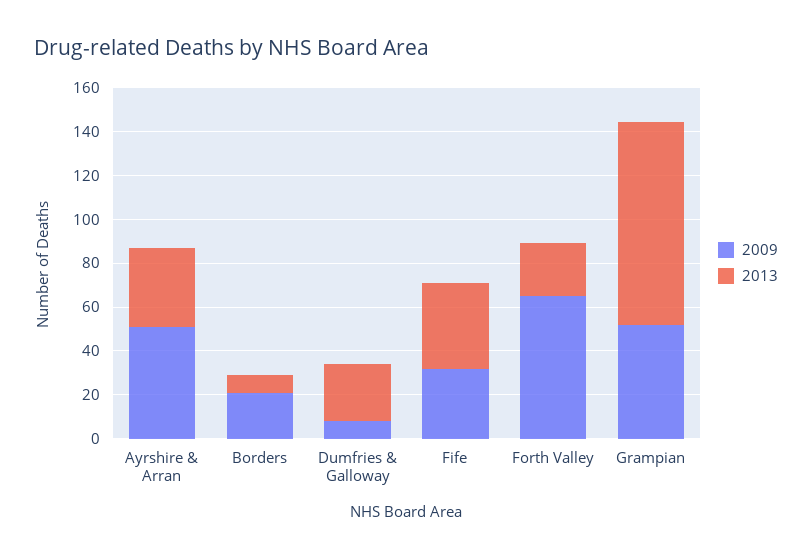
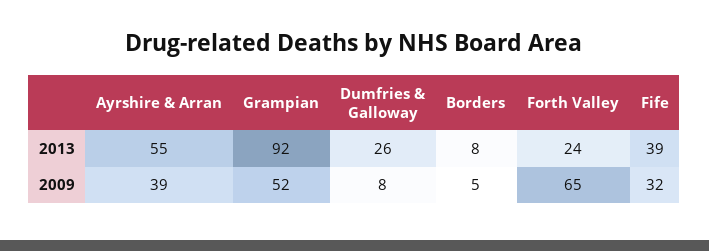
  {
    "2009": {
-     "Ayrshire & Arran": 50,
+     "Ayrshire & Arran": 39,
-     "Borders": 20,
+     "Borders": 5,
      "Dumfries & Galloway": 8,
      "Fife": 32,
      "Forth Valley": 65,
      "Grampian": 52
    },
    "2013": {
-     "Ayrshire & Arran": 35,
+     "Ayrshire & Arran": 55,
      "Borders": 8,
      "Dumfries & Galloway": 26,
      "Fife": 39,
      "Forth Valley": 24,
      "Grampian": 92
    }
  }

